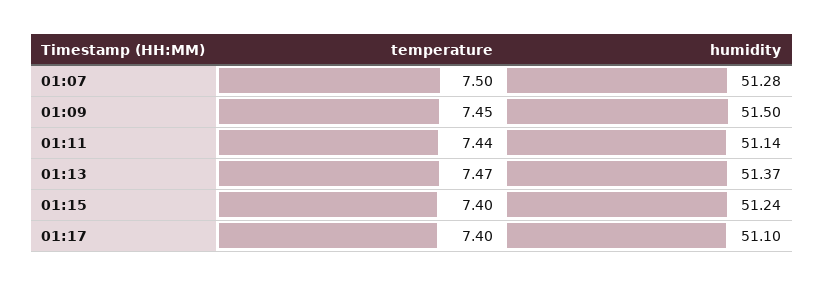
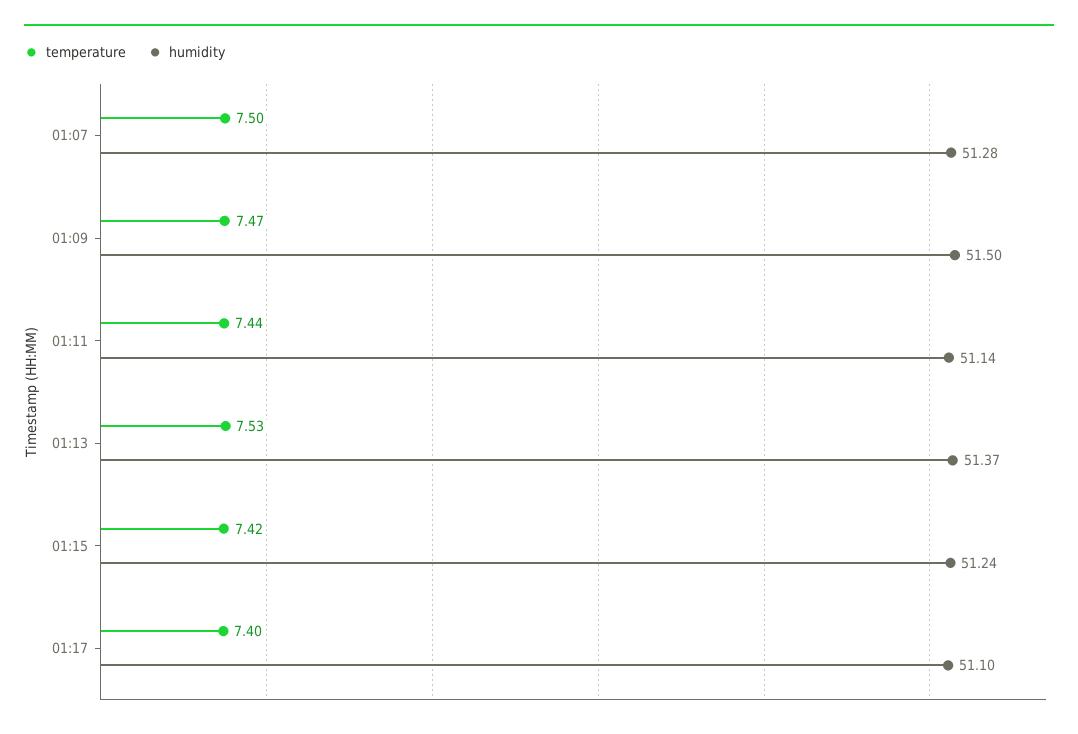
  {
    "temperature": {
      "01:07": 7.5,
-     "01:09": 7.45,
+     "01:09": 7.47,
      "01:11": 7.44,
-     "01:13": 7.47,
+     "01:13": 7.53,
-     "01:15": 7.4,
+     "01:15": 7.42,
      "01:17": 7.4
    },
    "humidity": {
      "01:07": 51.28,
      "01:09": 51.5,
      "01:11": 51.14,
      "01:13": 51.37,
      "01:15": 51.24,
      "01:17": 51.1
    }
  }

